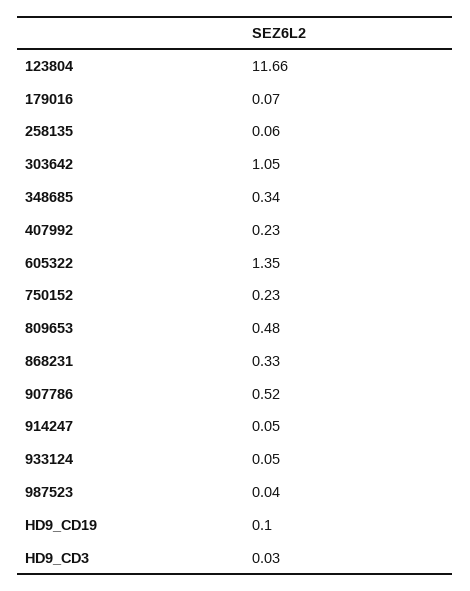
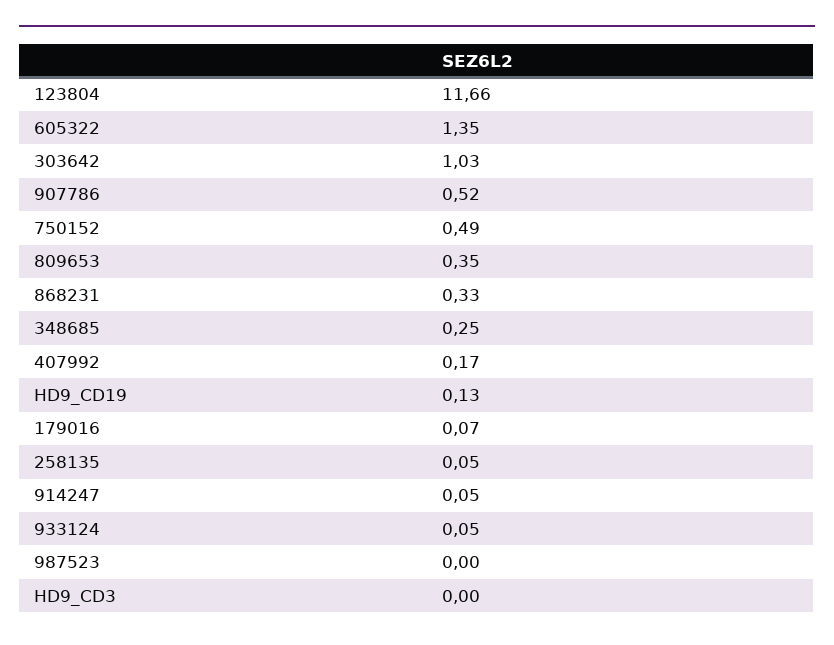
  {
    "123804": 11.66,
    "179016": 0.07,
-   "258135": 0.06,
+   "258135": 0.05,
-   "303642": 1.05,
+   "303642": 1.03,
-   "348685": 0.34,
+   "348685": 0.25,
-   "407992": 0.23,
+   "407992": 0.17,
    "605322": 1.35,
-   "750152": 0.23,
+   "750152": 0.49,
-   "809653": 0.48,
+   "809653": 0.35,
    "868231": 0.33,
    "907786": 0.52,
    "914247": 0.05,
    "933124": 0.05,
-   "987523": 0.04,
+   "987523": 0,
-   "HD9_CD19": 0.1,
+   "HD9_CD19": 0.13,
-   "HD9_CD3": 0.03
+   "HD9_CD3": 0
  }

